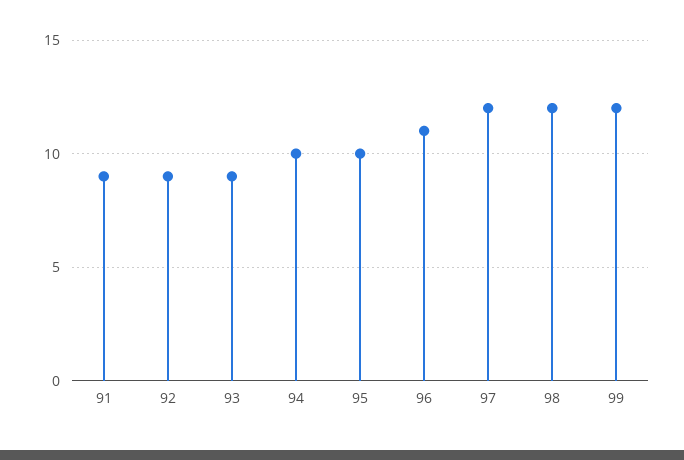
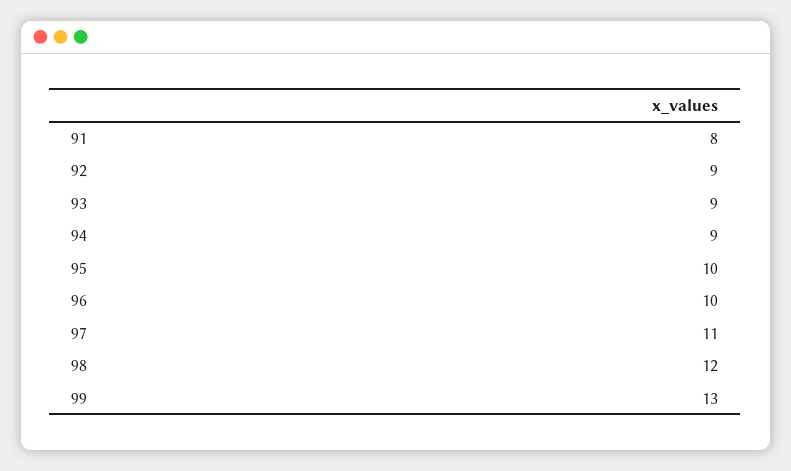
  {
-   "91": 9,
+   "91": 8,
    "92": 9,
    "93": 9,
-   "94": 10,
+   "94": 9,
    "95": 10,
-   "96": 11,
+   "96": 10,
-   "97": 12,
+   "97": 11,
    "98": 12,
-   "99": 12
+   "99": 13
  }

